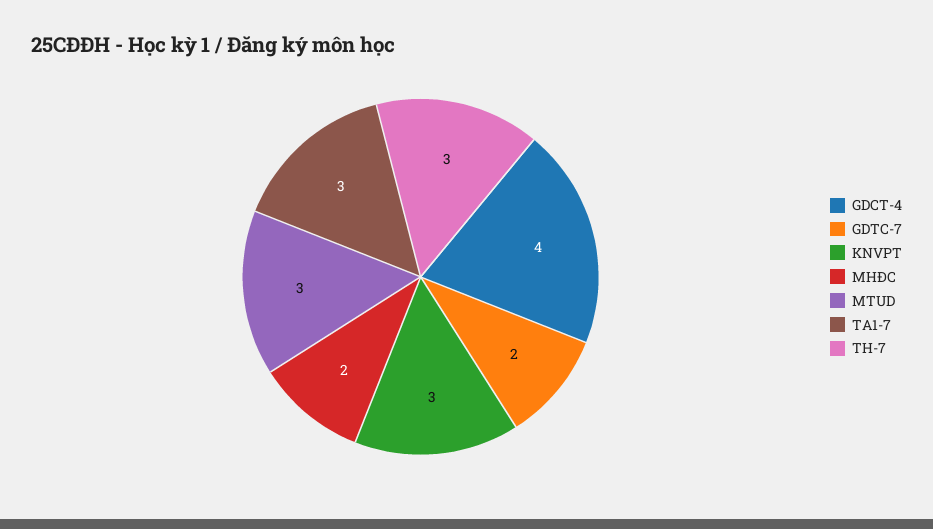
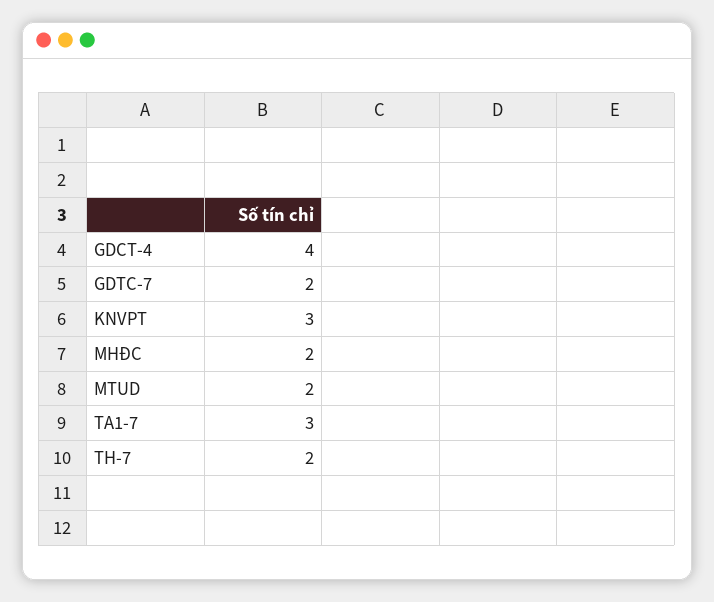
  {
    "GDCT-4": 4,
    "GDTC-7": 2,
    "KNVPT": 3,
    "MHĐC": 2,
-   "MTUD": 3,
+   "MTUD": 2,
    "TA1-7": 3,
-   "TH-7": 3
+   "TH-7": 2
  }

